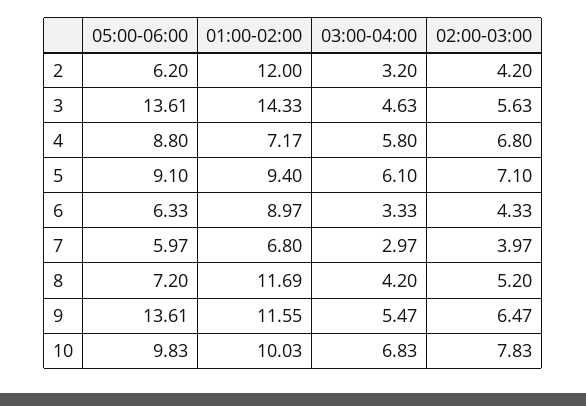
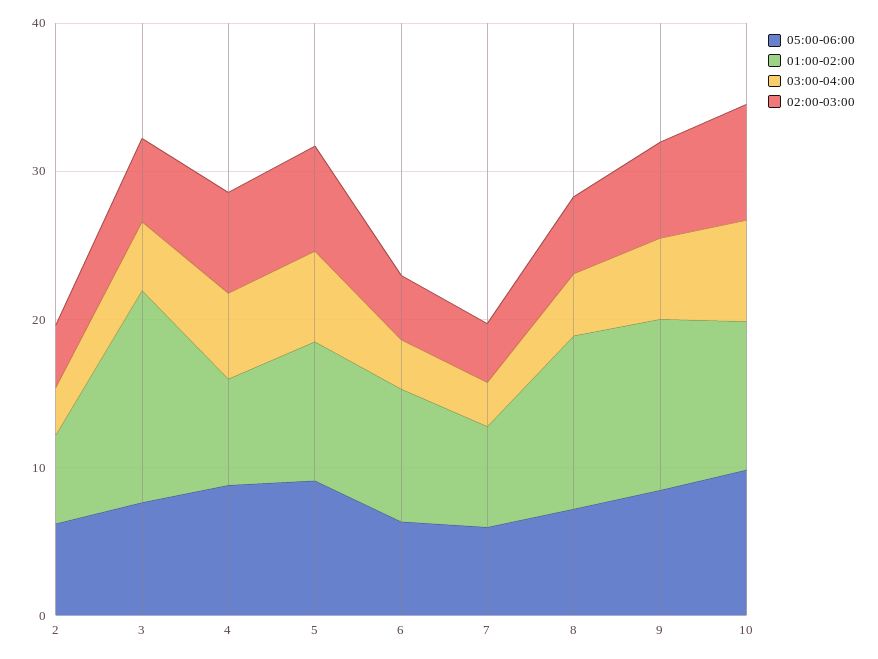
  {
    "05:00-06:00": {
      "2": 6.2,
-     "3": 13.61,
+     "3": 8,
      "4": 8.8,
      "5": 9.1,
      "6": 6.33,
      "7": 5.97,
      "8": 7.2,
-     "9": 13.61,
+     "9": 8,
      "10": 9.83
    },
    "01:00-02:00": {
-     "2": 12,
+     "2": 6,
      "3": 14.33,
      "4": 7.17,
      "5": 9.4,
      "6": 8.97,
      "7": 6.8,
      "8": 11.69,
      "9": 11.55,
      "10": 10.03
    },
    "03:00-04:00": {
      "2": 3.2,
      "3": 4.63,
      "4": 5.8,
      "5": 6.1,
      "6": 3.33,
      "7": 2.97,
      "8": 4.2,
      "9": 5.47,
      "10": 6.83
    },
    "02:00-03:00": {
      "2": 4.2,
      "3": 5.63,
      "4": 6.8,
      "5": 7.1,
      "6": 4.33,
      "7": 3.97,
      "8": 5.2,
      "9": 6.47,
      "10": 7.83
    }
  }

